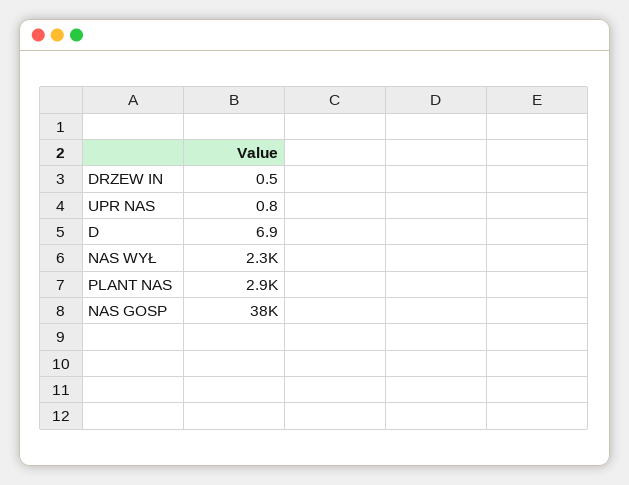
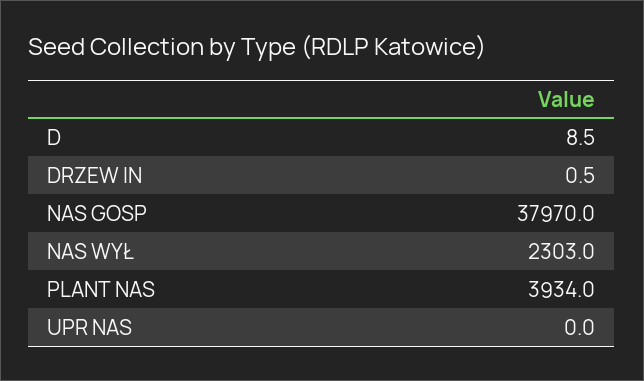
  {
    "DRZEW IN": 0.5,
-   "UPR NAS": 0.8,
+   "UPR NAS": 0,
-   "D": 6.9,
+   "D": 8.5,
    "NAS WYŁ": 2303,
-   "PLANT NAS": 2900,
+   "PLANT NAS": 3934,
    "NAS GOSP": 37970
  }

